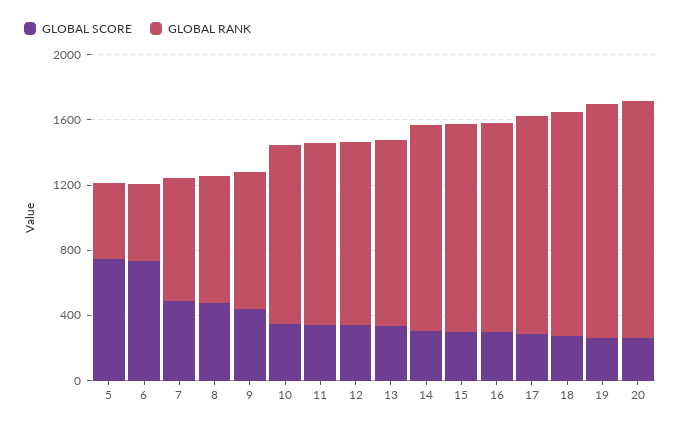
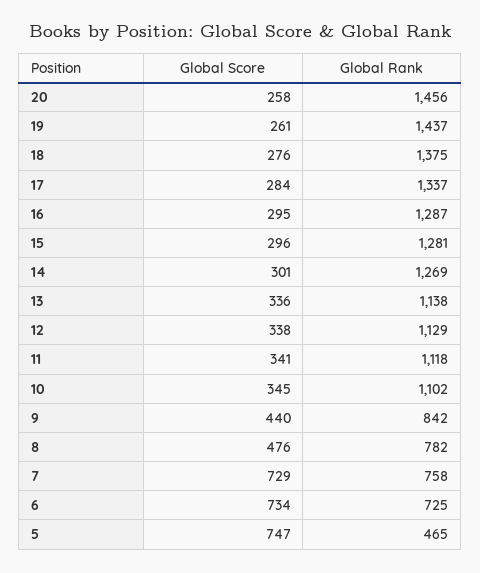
  {
    "GLOBAL SCORE": {
      "5": 747,
      "6": 734,
-     "7": 500,
+     "7": 729,
      "8": 476,
      "9": 440,
      "10": 345,
      "11": 341,
      "12": 338,
      "13": 336,
      "14": 301,
      "15": 296,
      "16": 295,
      "17": 284,
      "18": 276,
      "19": 261,
      "20": 258
    },
    "GLOBAL RANK": {
      "5": 465,
-     "6": 500,
+     "6": 725,
      "7": 758,
      "8": 782,
      "9": 842,
      "10": 1102,
      "11": 1118,
      "12": 1129,
      "13": 1138,
      "14": 1269,
      "15": 1281,
      "16": 1287,
      "17": 1337,
      "18": 1375,
      "19": 1437,
      "20": 1456
    }
  }

